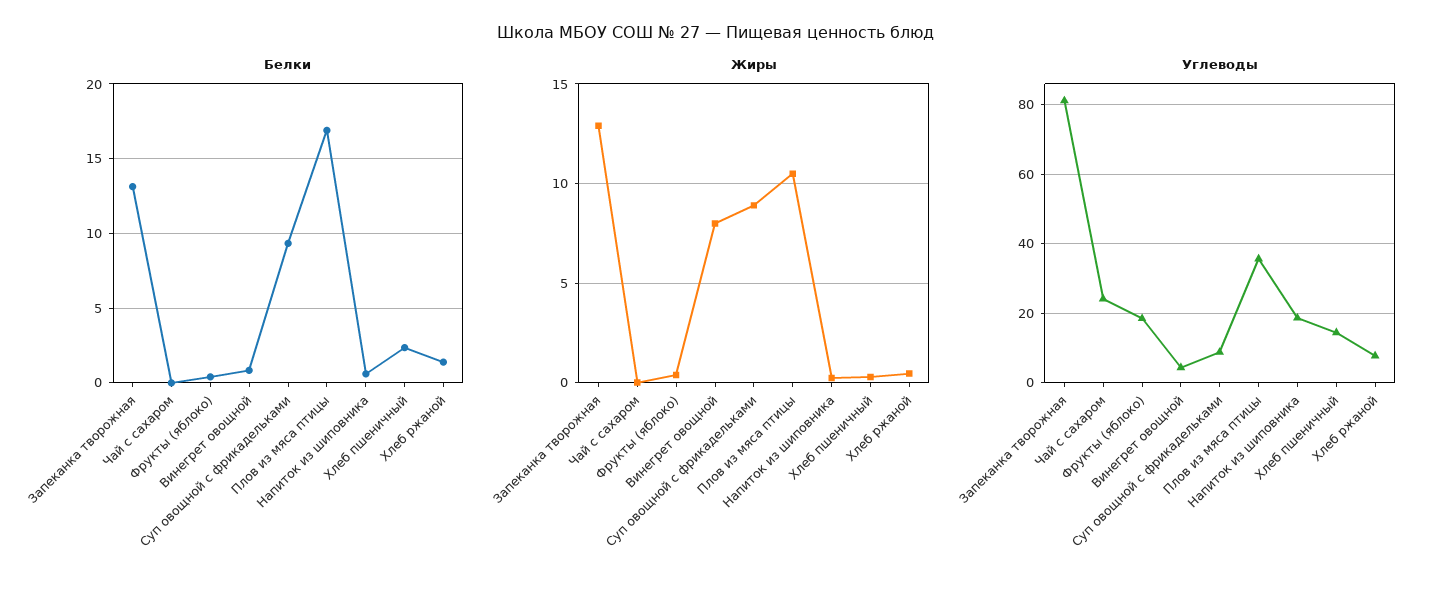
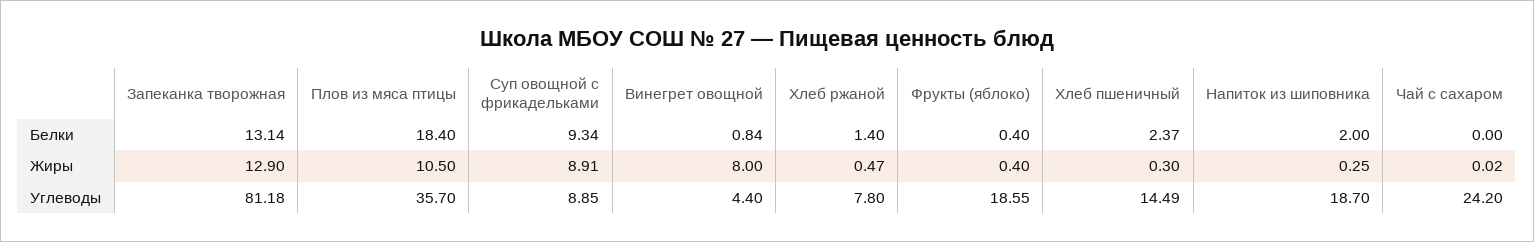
  {
    "Белки": {
      "Запеканка творожная": 13.14,
      "Чай с сахаром": 0,
      "Фрукты (яблоко)": 0.4,
      "Винегрет овощной": 0.84,
      "Суп овощной с фрикадельками": 9.34,
-     "Плов из мяса птицы": 17,
+     "Плов из мяса птицы": 18.4,
-     "Напиток из шиповника": 0.5,
+     "Напиток из шиповника": 2,
      "Хлеб пшеничный": 2.37,
      "Хлеб ржаной": 1.4
    },
    "Жиры": {
      "Запеканка творожная": 12.9,
      "Чай с сахаром": 0.02,
      "Фрукты (яблоко)": 0.4,
      "Винегрет овощной": 8,
      "Суп овощной с фрикадельками": 8.91,
      "Плов из мяса птицы": 10.5,
      "Напиток из шиповника": 0.25,
      "Хлеб пшеничный": 0.3,
      "Хлеб ржаной": 0.47
    },
    "Углеводы": {
      "Запеканка творожная": 81.18,
      "Чай с сахаром": 24.2,
      "Фрукты (яблоко)": 18.55,
      "Винегрет овощной": 4.4,
      "Суп овощной с фрикадельками": 8.85,
      "Плов из мяса птицы": 35.7,
      "Напиток из шиповника": 18.7,
      "Хлеб пшеничный": 14.49,
      "Хлеб ржаной": 7.8
    }
  }

